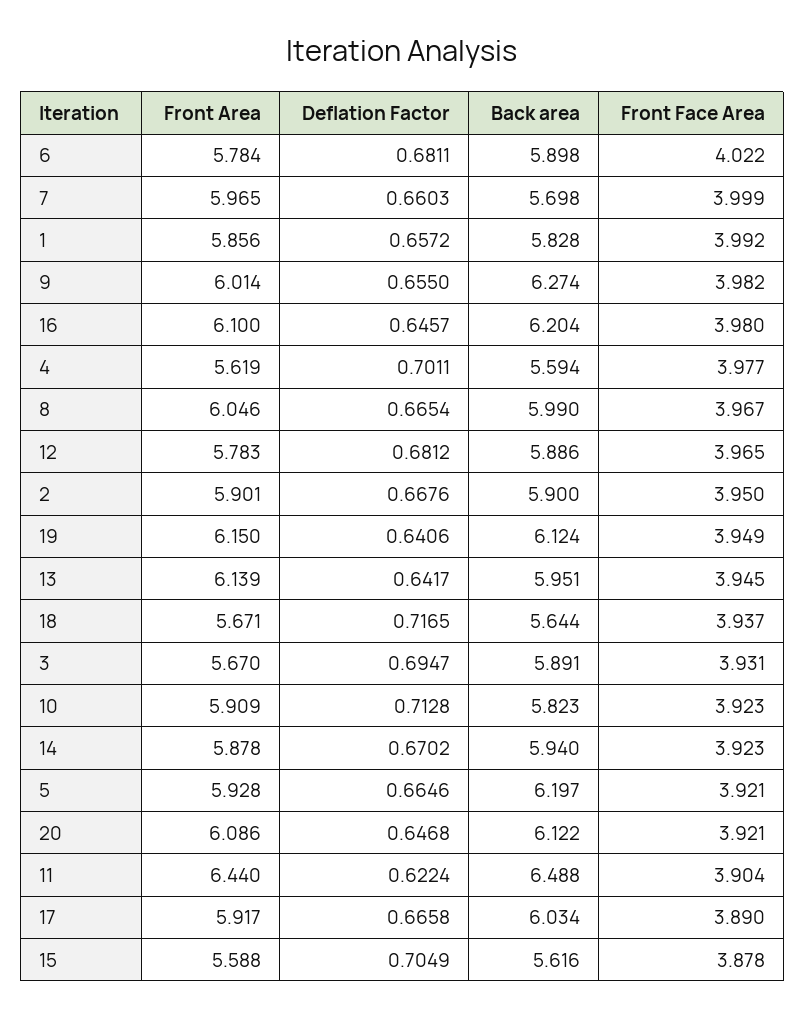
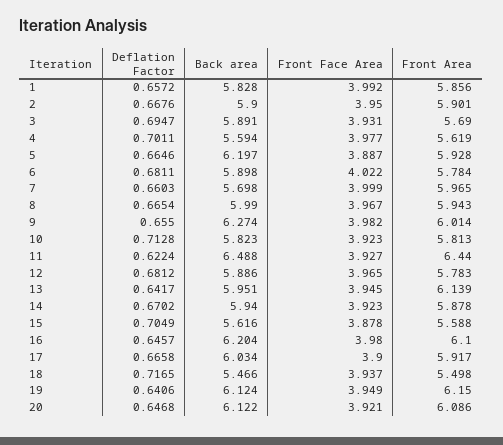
  {
    "Front Area": {
      "6": 5.784,
      "7": 5.965,
      "1": 5.856,
      "9": 6.014,
      "16": 6.1,
      "4": 5.619,
-     "8": 6.046,
+     "8": 5.943,
      "12": 5.783,
      "2": 5.901,
      "19": 6.15,
      "13": 6.139,
-     "18": 5.671,
+     "18": 5.498,
-     "3": 5.67,
+     "3": 5.69,
-     "10": 5.909,
+     "10": 5.813,
      "14": 5.878,
      "5": 5.928,
      "20": 6.086,
      "11": 6.44,
      "17": 5.917,
      "15": 5.588
    },
    "Deflation Factor": {
      "6": 0.6811,
      "7": 0.6603,
      "1": 0.6572,
      "9": 0.655,
      "16": 0.6457,
      "4": 0.7011,
      "8": 0.6654,
      "12": 0.6812,
      "2": 0.6676,
      "19": 0.6406,
      "13": 0.6417,
      "18": 0.7165,
      "3": 0.6947,
      "10": 0.7128,
      "14": 0.6702,
      "5": 0.6646,
      "20": 0.6468,
      "11": 0.6224,
      "17": 0.6658,
      "15": 0.7049
    },
    "Back area": {
      "6": 5.898,
      "7": 5.698,
      "1": 5.828,
      "9": 6.274,
      "16": 6.204,
      "4": 5.594,
      "8": 5.99,
      "12": 5.886,
      "2": 5.9,
      "19": 6.124,
      "13": 5.951,
-     "18": 5.644,
+     "18": 5.466,
      "3": 5.891,
      "10": 5.823,
      "14": 5.94,
      "5": 6.197,
      "20": 6.122,
      "11": 6.488,
      "17": 6.034,
      "15": 5.616
    },
    "Front Face Area": {
      "6": 4.022,
      "7": 3.999,
      "1": 3.992,
      "9": 3.982,
      "16": 3.98,
      "4": 3.977,
      "8": 3.967,
      "12": 3.965,
      "2": 3.95,
      "19": 3.949,
      "13": 3.945,
      "18": 3.937,
      "3": 3.931,
      "10": 3.923,
      "14": 3.923,
-     "5": 3.921,
+     "5": 3.887,
      "20": 3.921,
-     "11": 3.904,
+     "11": 3.927,
-     "17": 3.89,
+     "17": 3.9,
      "15": 3.878
    }
  }

